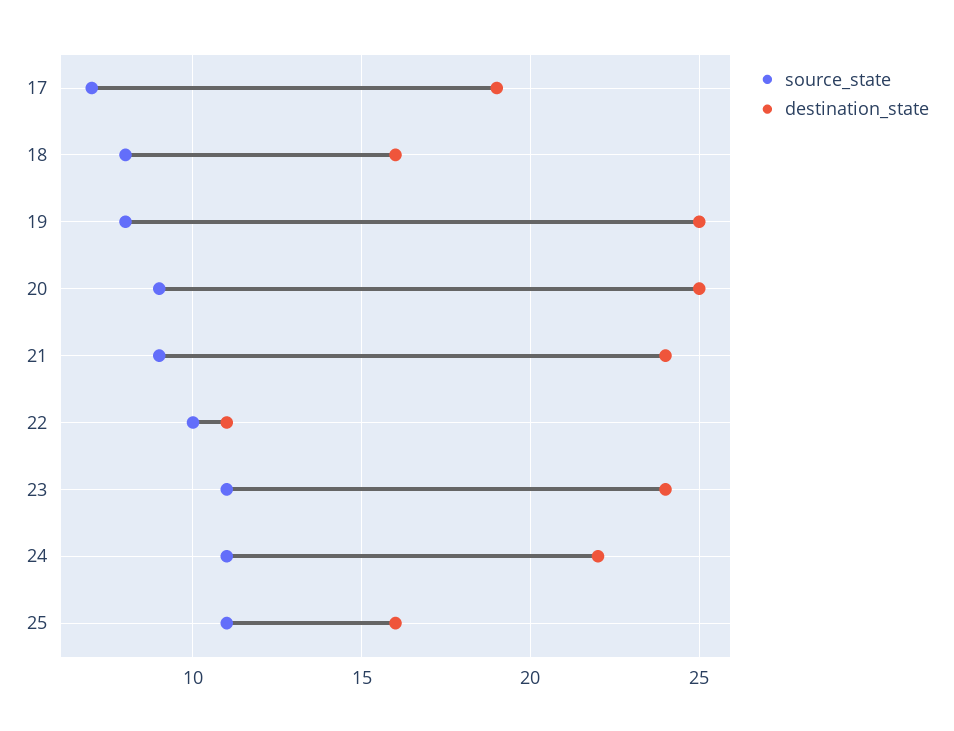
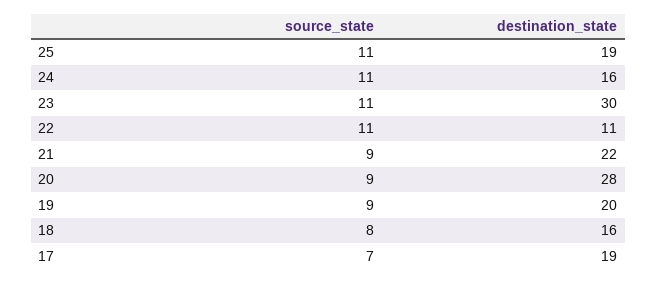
  {
    "source_state": {
      "17": 7,
      "18": 8,
-     "19": 8,
+     "19": 9,
      "20": 9,
      "21": 9,
-     "22": 10,
+     "22": 11,
      "23": 11,
      "24": 11,
      "25": 11
    },
    "destination_state": {
      "17": 19,
      "18": 16,
-     "19": 25,
+     "19": 20,
-     "20": 25,
+     "20": 28,
-     "21": 24,
+     "21": 22,
      "22": 11,
-     "23": 24,
+     "23": 30,
-     "24": 22,
+     "24": 16,
-     "25": 16
+     "25": 19
    }
  }

